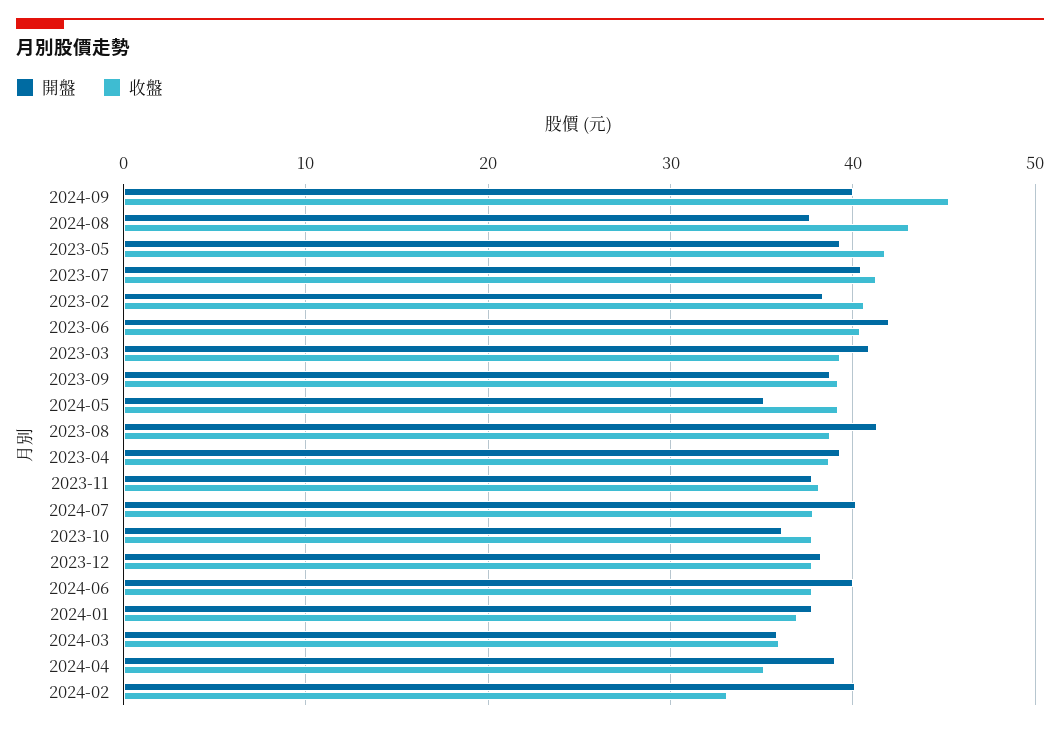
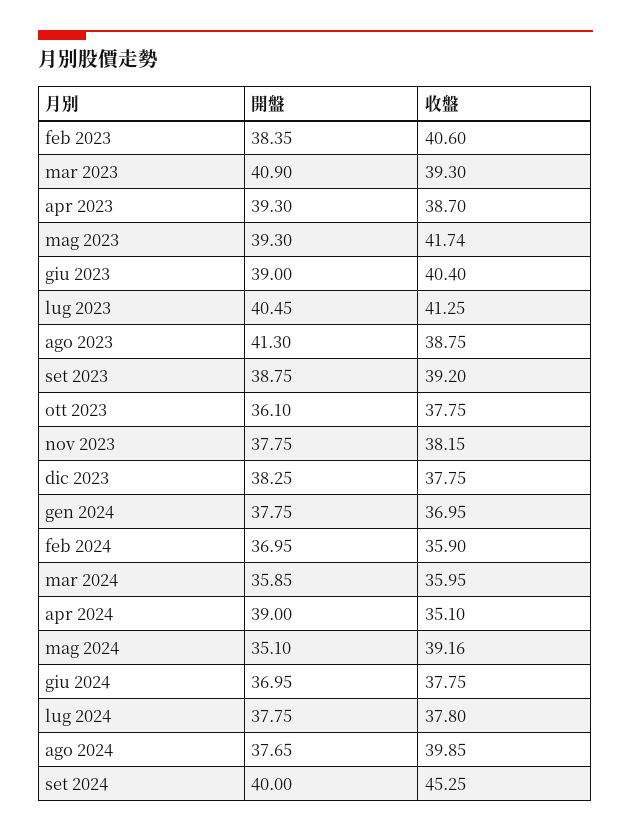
  {
    "開盤": {
      "2024-09": 40,
      "2024-08": 37.65,
      "2023-05": 39.3,
      "2023-07": 40.45,
      "2023-02": 38.35,
-     "2023-06": 42,
+     "2023-06": 39,
      "2023-03": 40.9,
      "2023-09": 38.75,
      "2024-05": 35.1,
      "2023-08": 41.3,
      "2023-04": 39.3,
      "2023-11": 37.75,
-     "2024-07": 40,
+     "2024-07": 37.75,
      "2023-10": 36.1,
      "2023-12": 38.25,
-     "2024-06": 40,
+     "2024-06": 36.95,
      "2024-01": 37.75,
      "2024-03": 35.85,
      "2024-04": 39,
-     "2024-02": 40
+     "2024-02": 36.95
    },
    "收盤": {
      "2024-09": 45.25,
-     "2024-08": 43,
+     "2024-08": 39.85,
      "2023-05": 41.74,
      "2023-07": 41.25,
      "2023-02": 40.6,
      "2023-06": 40.4,
      "2023-03": 39.3,
      "2023-09": 39.2,
      "2024-05": 39.16,
      "2023-08": 38.75,
      "2023-04": 38.7,
      "2023-11": 38.15,
      "2024-07": 37.8,
      "2023-10": 37.75,
      "2023-12": 37.75,
      "2024-06": 37.75,
      "2024-01": 36.95,
      "2024-03": 35.95,
      "2024-04": 35.1,
-     "2024-02": 33
+     "2024-02": 35.9
    }
  }

